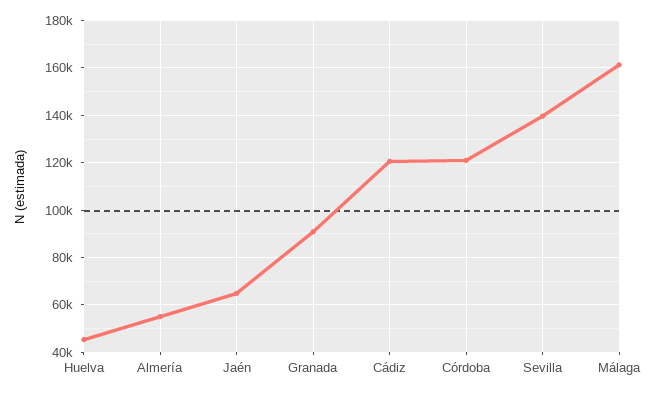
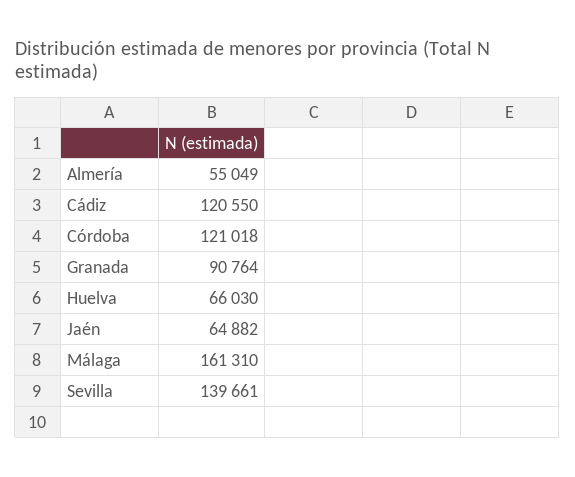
  {
-   "Huelva": 45000,
+   "Huelva": 66030,
    "Almería": 55049,
    "Jaén": 64882,
    "Granada": 90764,
    "Cádiz": 120550,
    "Córdoba": 121018,
    "Sevilla": 139661,
    "Málaga": 161310
  }

